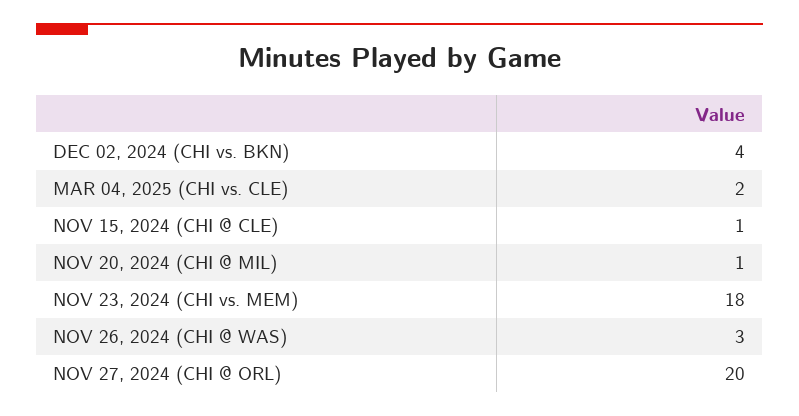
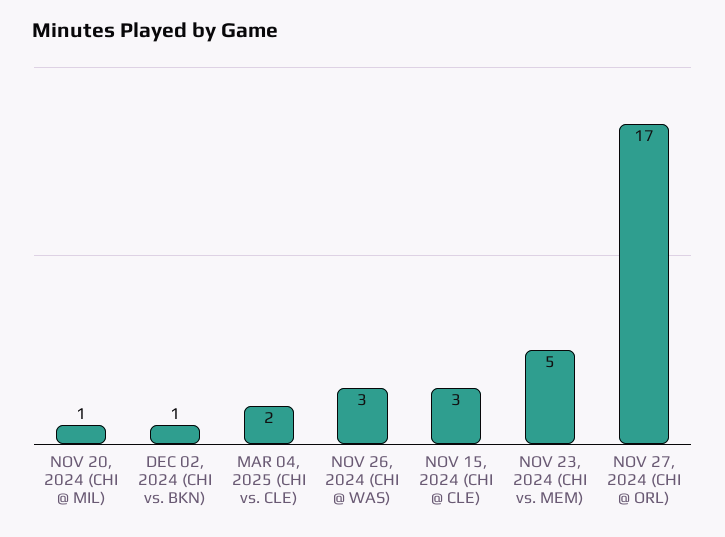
  {
-   "DEC 02, 2024 (CHI vs. BKN)": 4,
+   "DEC 02, 2024 (CHI vs. BKN)": 1,
    "MAR 04, 2025 (CHI vs. CLE)": 2,
-   "NOV 15, 2024 (CHI @ CLE)": 1,
+   "NOV 15, 2024 (CHI @ CLE)": 3,
    "NOV 20, 2024 (CHI @ MIL)": 1,
-   "NOV 23, 2024 (CHI vs. MEM)": 18,
+   "NOV 23, 2024 (CHI vs. MEM)": 5,
    "NOV 26, 2024 (CHI @ WAS)": 3,
-   "NOV 27, 2024 (CHI @ ORL)": 20
+   "NOV 27, 2024 (CHI @ ORL)": 17
  }

